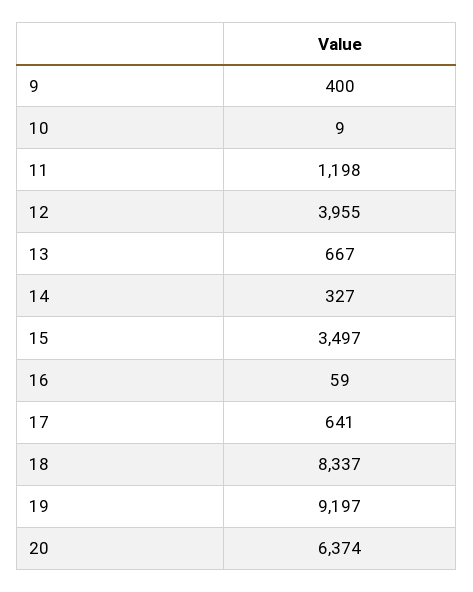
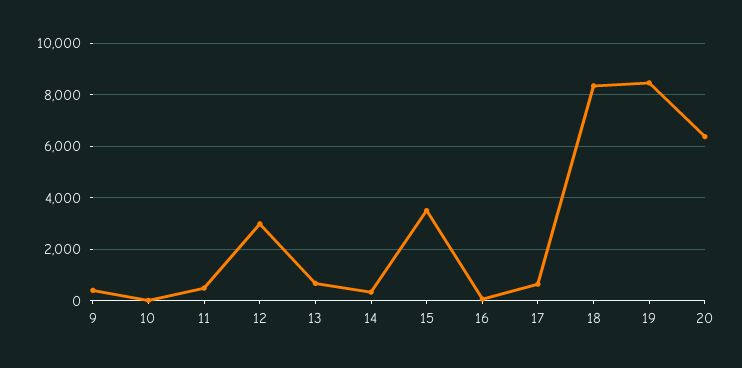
  {
    "9": 400,
    "10": 9,
-   "11": 1198,
+   "11": 500,
-   "12": 3955,
+   "12": 3000,
    "13": 667,
    "14": 327,
    "15": 3497,
    "16": 59,
    "17": 641,
    "18": 8337,
-   "19": 9197,
+   "19": 8500,
    "20": 6374
  }

